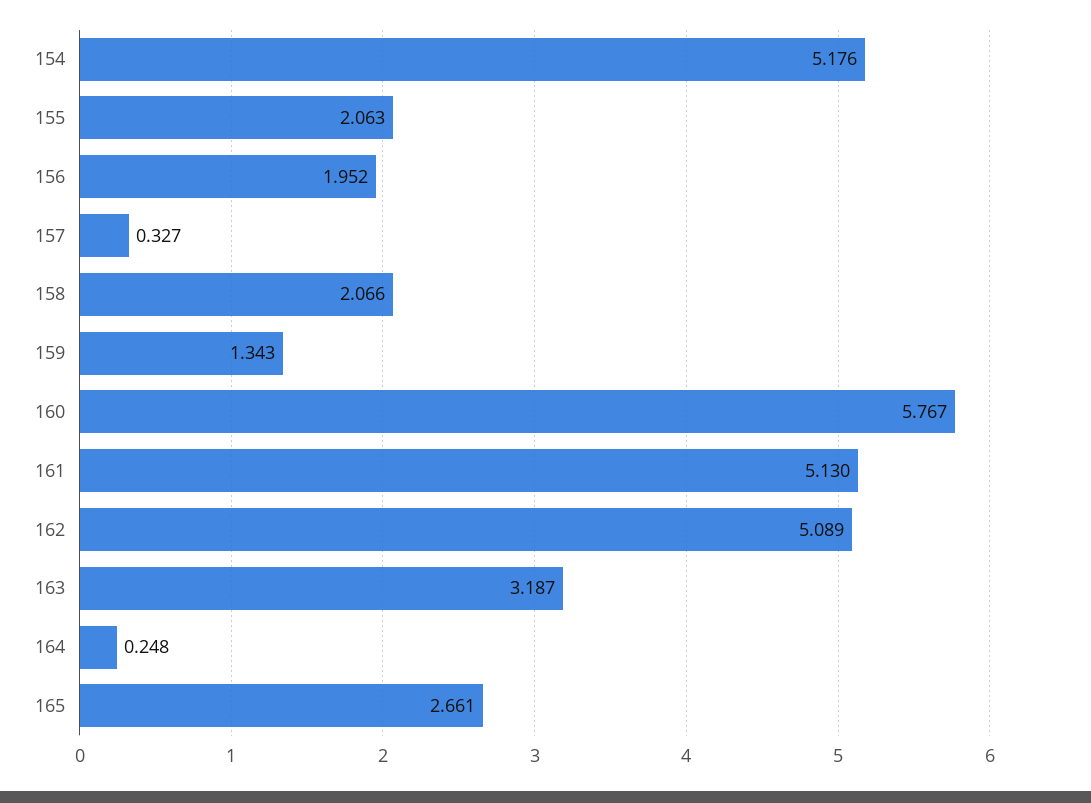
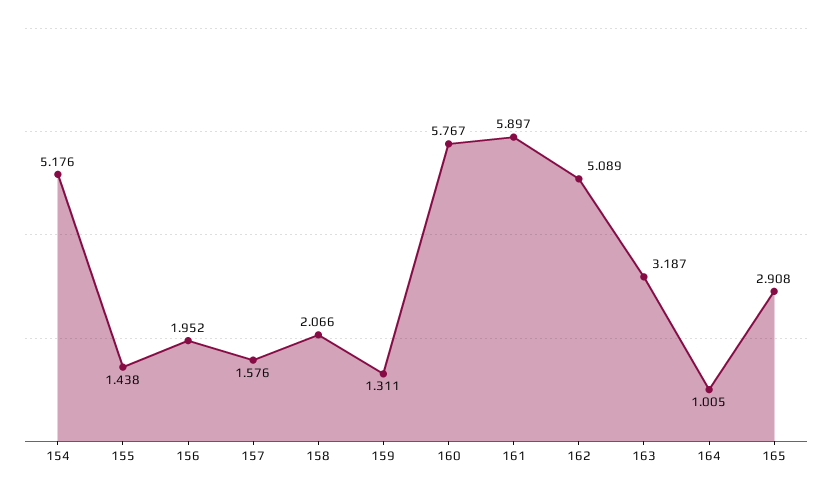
  {
    "154": 5.176,
-   "155": 2.063,
+   "155": 1.438,
    "156": 1.952,
-   "157": 0.327,
+   "157": 1.576,
    "158": 2.066,
-   "159": 1.343,
+   "159": 1.311,
    "160": 5.767,
-   "161": 5.13,
+   "161": 5.897,
    "162": 5.089,
    "163": 3.187,
-   "164": 0.248,
+   "164": 1.005,
-   "165": 2.661
+   "165": 2.908
  }

